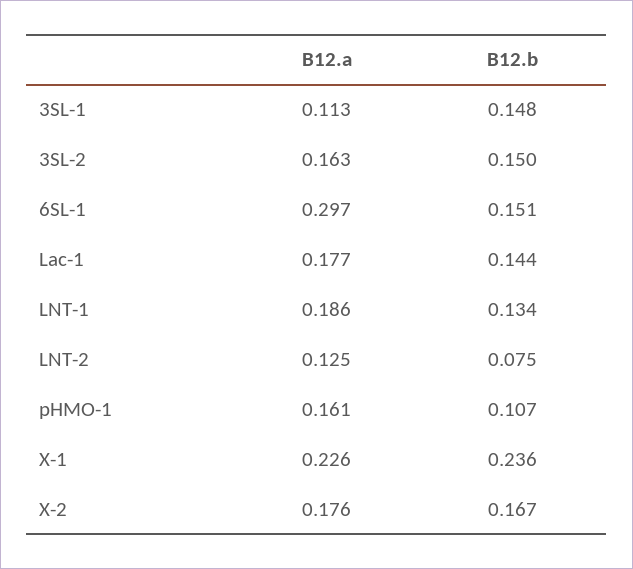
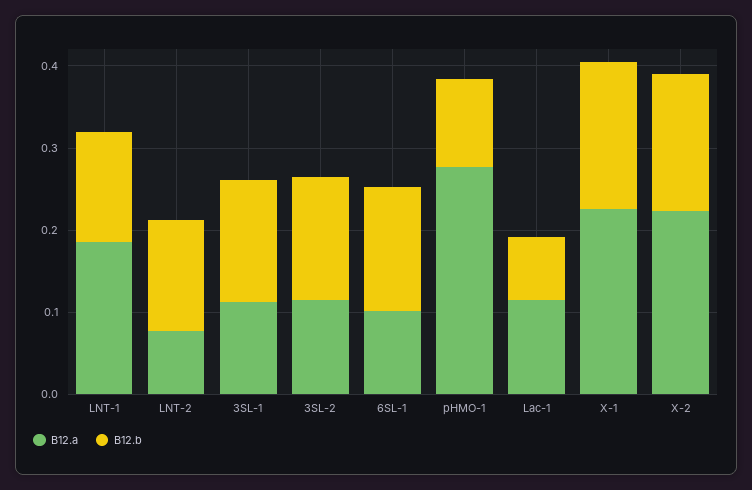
  {
    "B12.a": {
      "3SL-1": 0.113,
-     "3SL-2": 0.163,
+     "3SL-2": 0.12,
-     "6SL-1": 0.297,
+     "6SL-1": 0.1,
-     "Lac-1": 0.177,
+     "Lac-1": 0.12,
      "LNT-1": 0.186,
-     "LNT-2": 0.125,
+     "LNT-2": 0.08,
-     "pHMO-1": 0.161,
+     "pHMO-1": 0.28,
      "X-1": 0.226,
-     "X-2": 0.176
+     "X-2": 0.22
    },
    "B12.b": {
      "3SL-1": 0.148,
      "3SL-2": 0.15,
      "6SL-1": 0.151,
-     "Lac-1": 0.144,
+     "Lac-1": 0.08,
      "LNT-1": 0.134,
-     "LNT-2": 0.075,
+     "LNT-2": 0.14,
      "pHMO-1": 0.107,
-     "X-1": 0.236,
+     "X-1": 0.18,
      "X-2": 0.167
    }
  }

